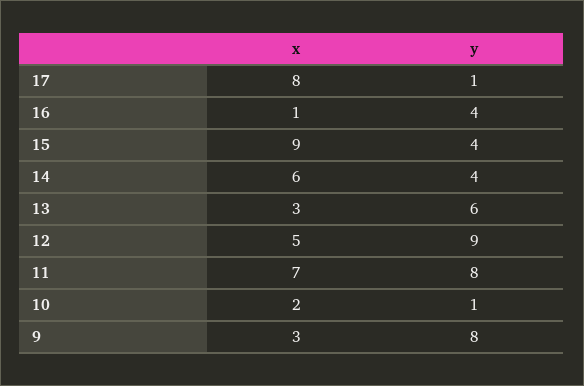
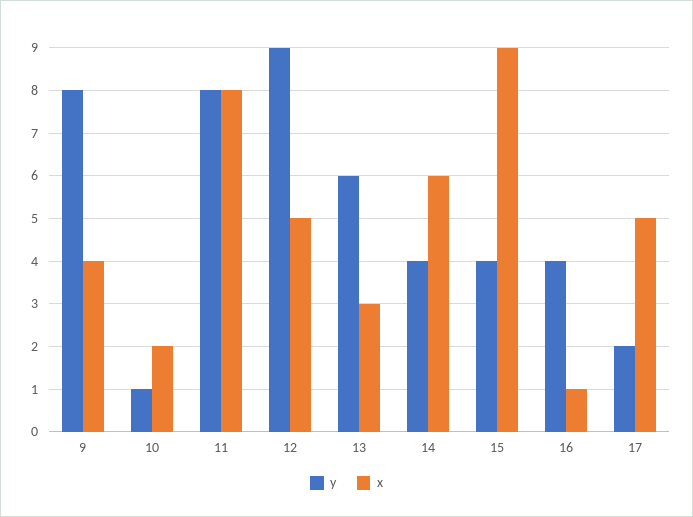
  {
    "x": {
-     "17": 8,
+     "17": 5,
      "16": 1,
      "15": 9,
      "14": 6,
      "13": 3,
      "12": 5,
-     "11": 7,
+     "11": 8,
      "10": 2,
-     "9": 3
+     "9": 4
    },
    "y": {
-     "17": 1,
+     "17": 2,
      "16": 4,
      "15": 4,
      "14": 4,
      "13": 6,
      "12": 9,
      "11": 8,
      "10": 1,
      "9": 8
    }
  }

